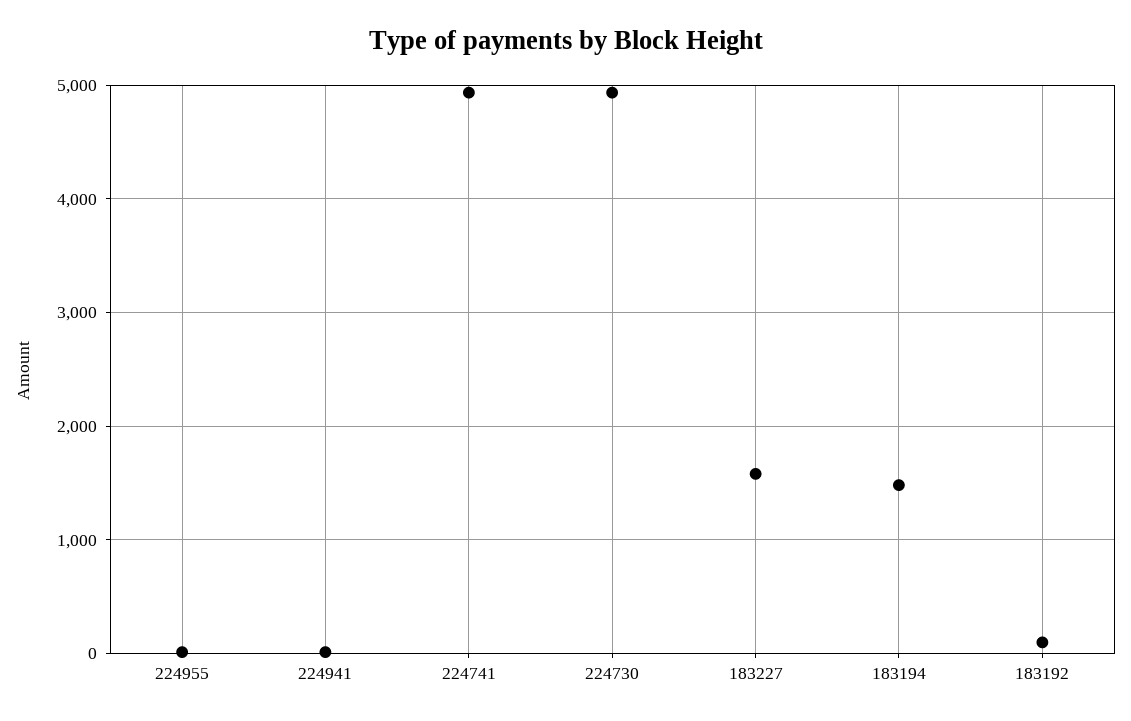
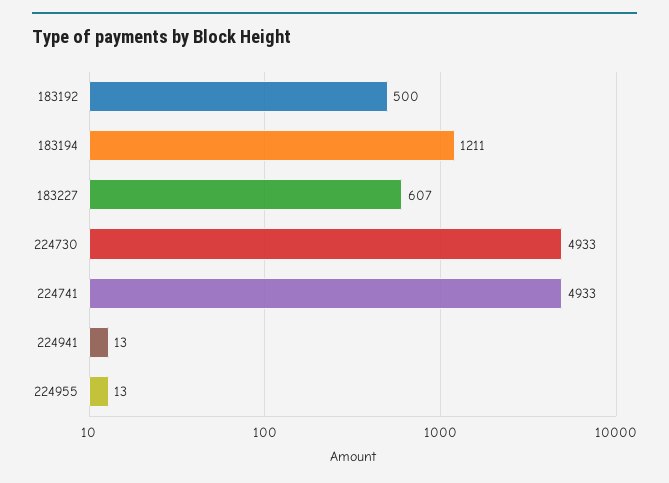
  {
    "224955": 13,
    "224941": 13,
    "224741": 4933,
    "224730": 4933,
-   "183227": 1600,
+   "183227": 607,
-   "183194": 1500,
+   "183194": 1211,
-   "183192": 100
+   "183192": 500
  }

